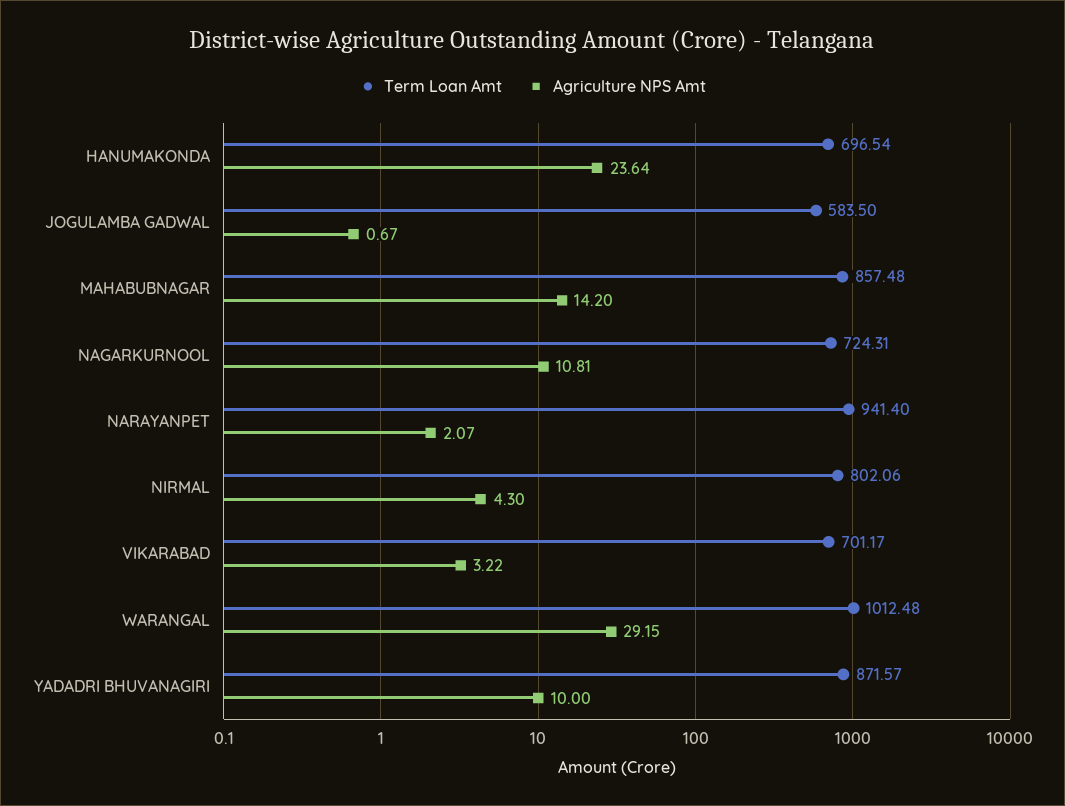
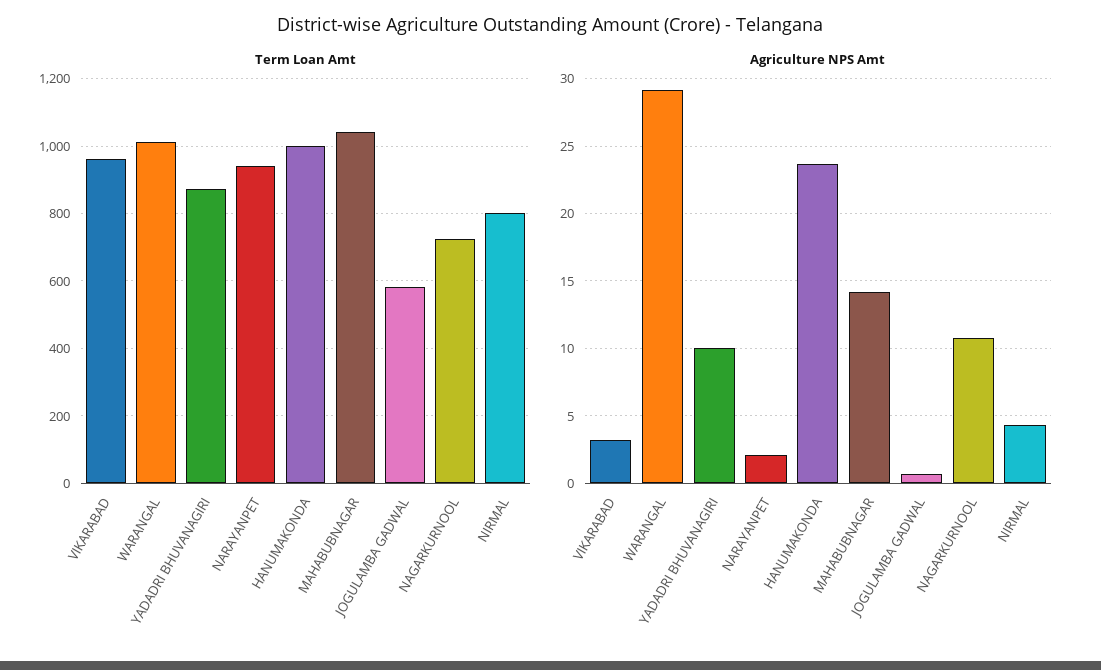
  {
    "Term Loan Amt": {
-     "HANUMAKONDA": 696.54,
+     "HANUMAKONDA": 1000,
      "JOGULAMBA GADWAL": 583.5,
-     "MAHABUBNAGAR": 857.48,
+     "MAHABUBNAGAR": 1040,
      "NAGARKURNOOL": 724.31,
      "NARAYANPET": 941.4,
      "NIRMAL": 802.06,
-     "VIKARABAD": 701.17,
+     "VIKARABAD": 960,
      "WARANGAL": 1012.48,
      "YADADRI BHUVANAGIRI": 871.57
    },
    "Agriculture NPS Amt": {
      "HANUMAKONDA": 23.64,
      "JOGULAMBA GADWAL": 0.67,
      "MAHABUBNAGAR": 14.2,
      "NAGARKURNOOL": 10.81,
      "NARAYANPET": 2.07,
      "NIRMAL": 4.3,
      "VIKARABAD": 3.22,
      "WARANGAL": 29.15,
      "YADADRI BHUVANAGIRI": 10
    }
  }

